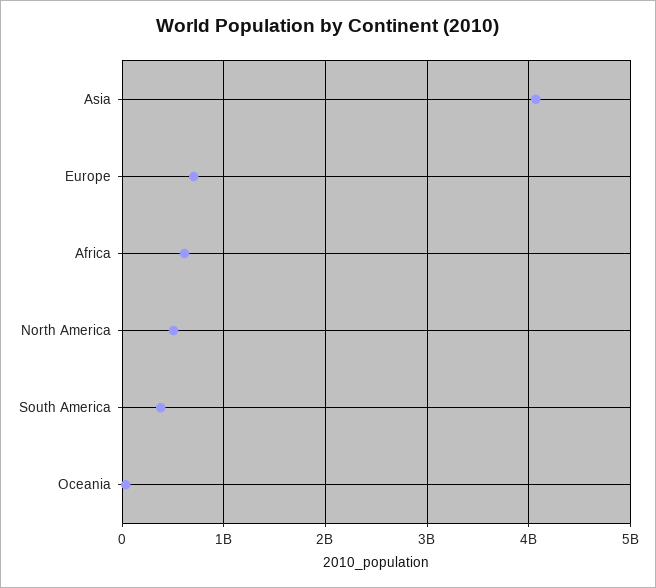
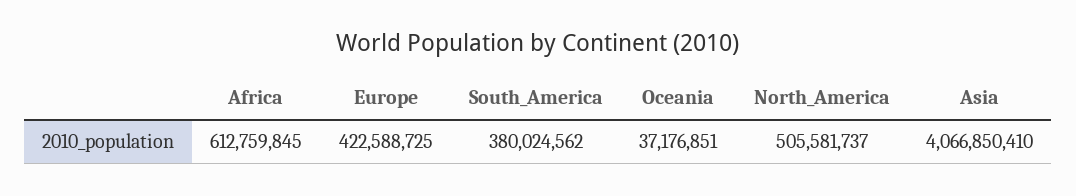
  {
    "Asia": 4066850410,
-   "Europe": 700000000,
+   "Europe": 422588725,
    "Africa": 612759845,
    "North America": 505581737,
    "South America": 380024562,
    "Oceania": 37176851
  }

